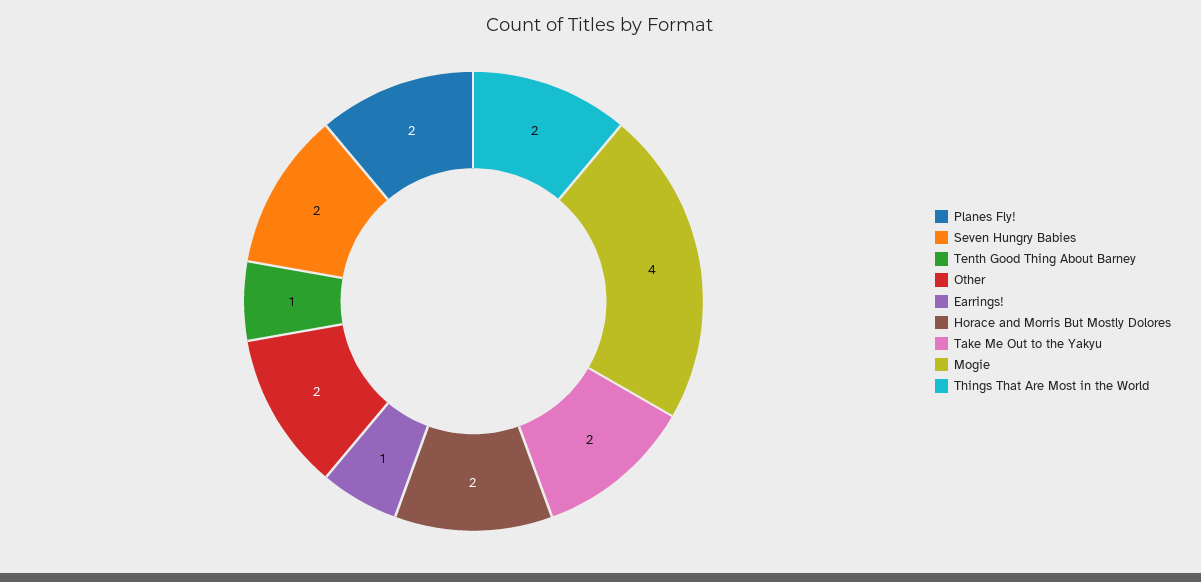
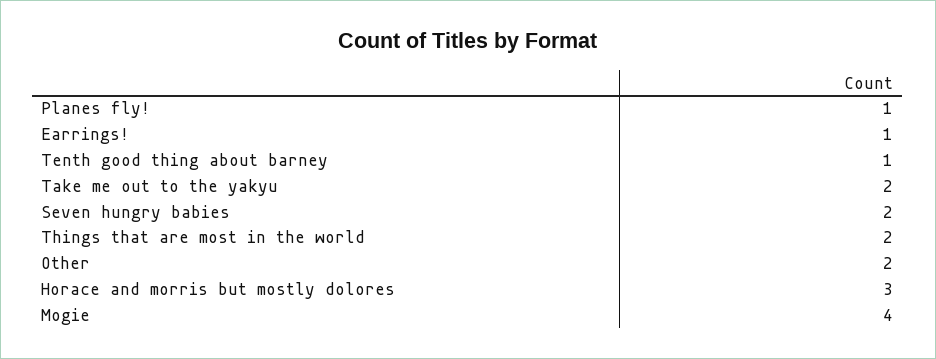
  {
-   "Planes Fly!": 2,
+   "Planes Fly!": 1,
    "Seven Hungry Babies": 2,
    "Tenth Good Thing About Barney": 1,
    "Other": 2,
    "Earrings!": 1,
-   "Horace and Morris But Mostly Dolores": 2,
+   "Horace and Morris But Mostly Dolores": 3,
    "Take Me Out to the Yakyu": 2,
    "Mogie": 4,
    "Things That Are Most in the World": 2
  }

